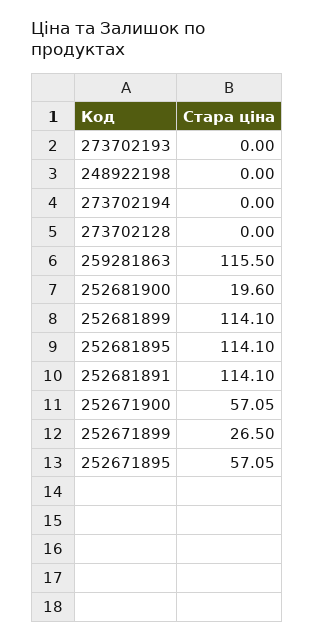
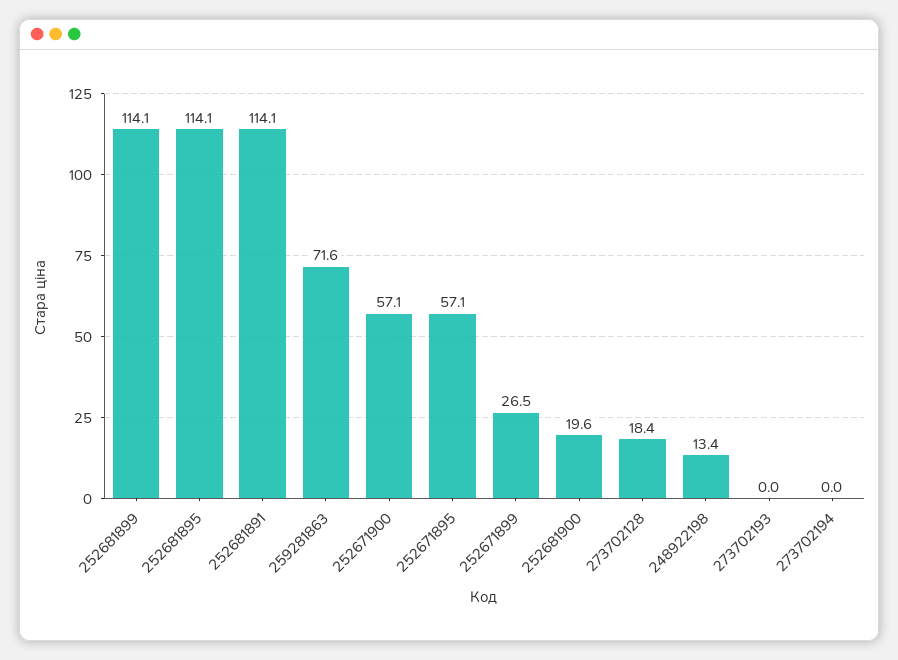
  {
    "273702193": 0,
-   "248922198": 0,
+   "248922198": 13.4,
    "273702194": 0,
-   "273702128": 0,
+   "273702128": 18.4,
-   "259281863": 115.5,
+   "259281863": 71.6,
    "252681900": 19.6,
    "252681899": 114.1,
    "252681895": 114.1,
    "252681891": 114.1,
    "252671900": 57.05,
    "252671899": 26.5,
    "252671895": 57.05
  }

